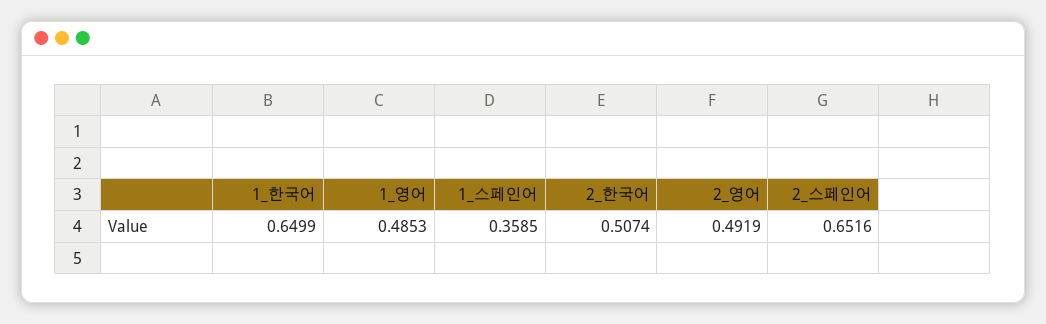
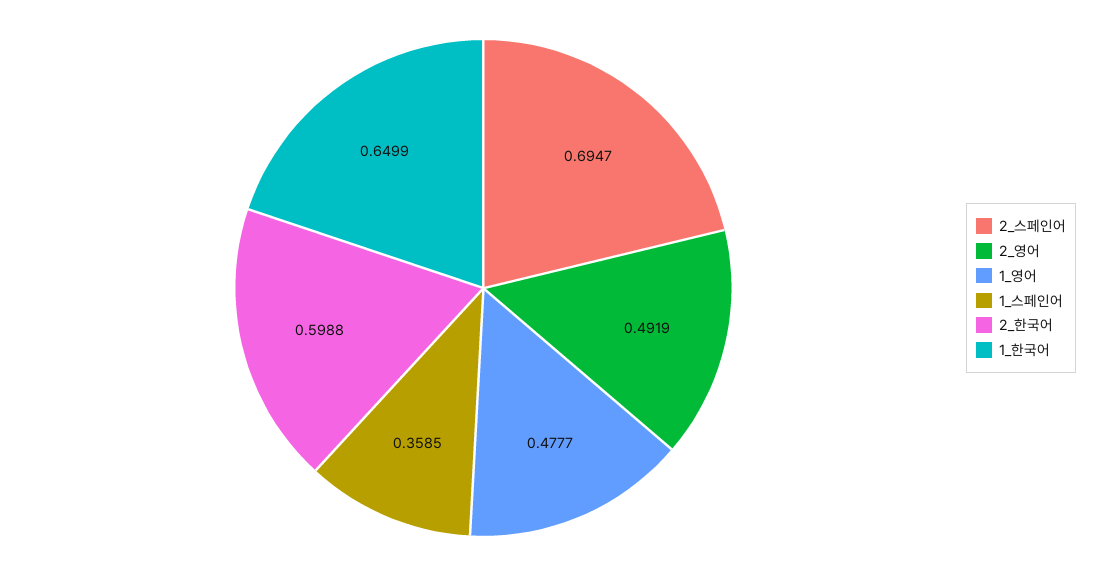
  {
    "1_한국어": 0.6499,
-   "1_영어": 0.4853,
+   "1_영어": 0.4777,
    "1_스페인어": 0.3585,
-   "2_한국어": 0.5074,
+   "2_한국어": 0.5988,
    "2_영어": 0.4919,
-   "2_스페인어": 0.6516
+   "2_스페인어": 0.6947
  }

